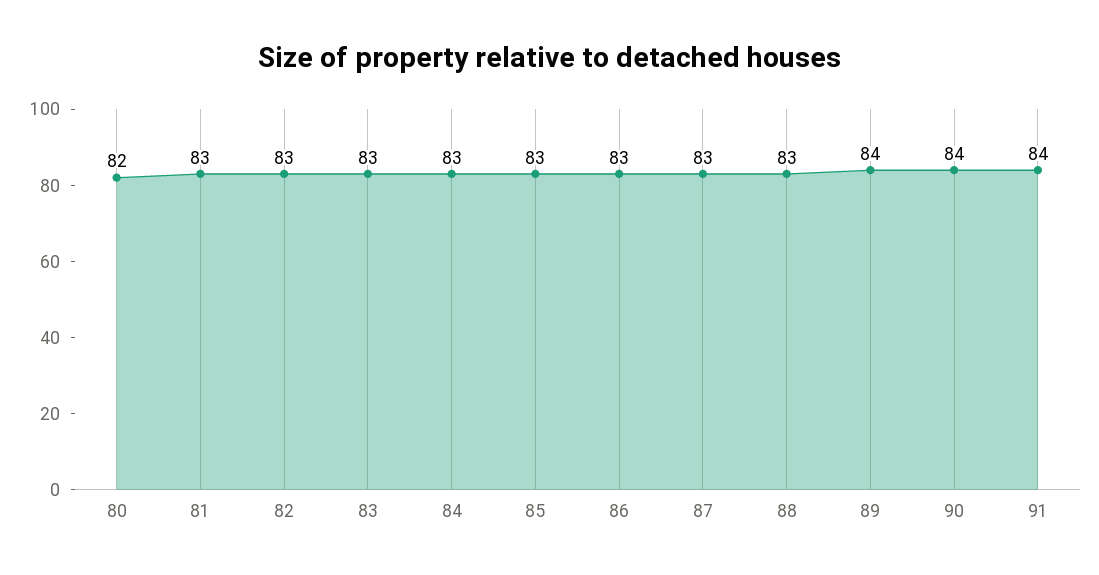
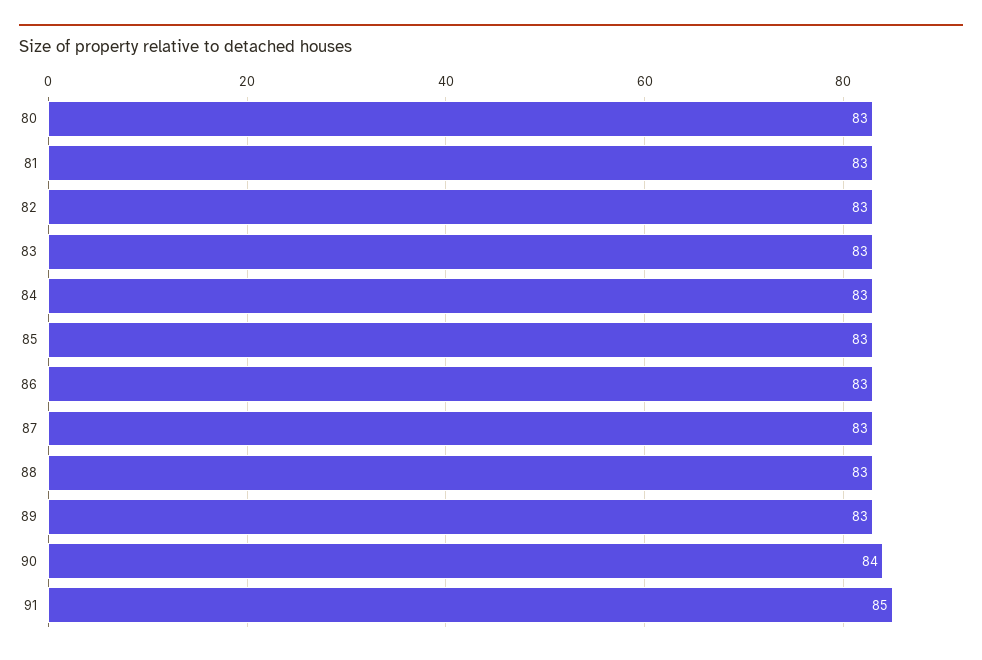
  {
-   "80": 82,
+   "80": 83,
    "81": 83,
    "82": 83,
    "83": 83,
    "84": 83,
    "85": 83,
    "86": 83,
    "87": 83,
    "88": 83,
-   "89": 84,
+   "89": 83,
    "90": 84,
-   "91": 84
+   "91": 85
  }

